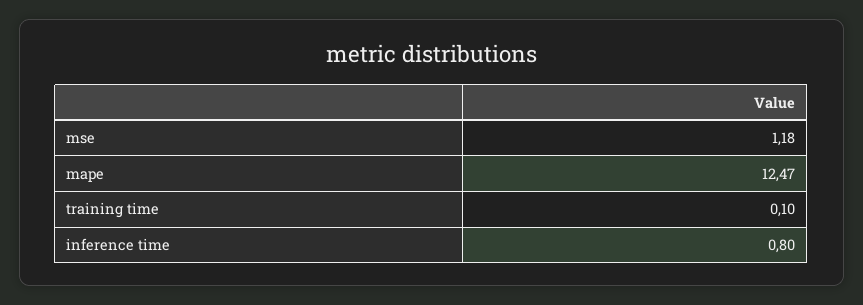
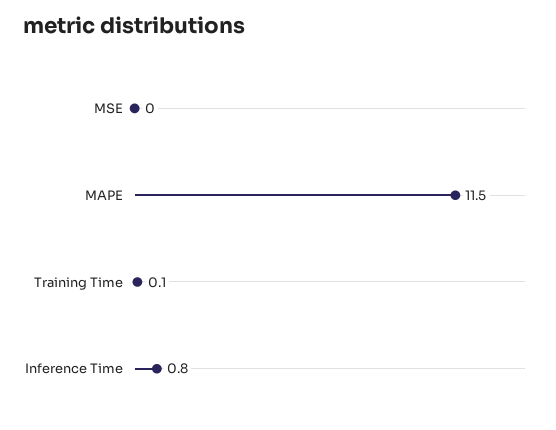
  {
-   "mse": 1.18,
+   "mse": 0,
-   "mape": 12.47,
+   "mape": 11.5,
    "training time": 0.1,
    "inference time": 0.8
  }

